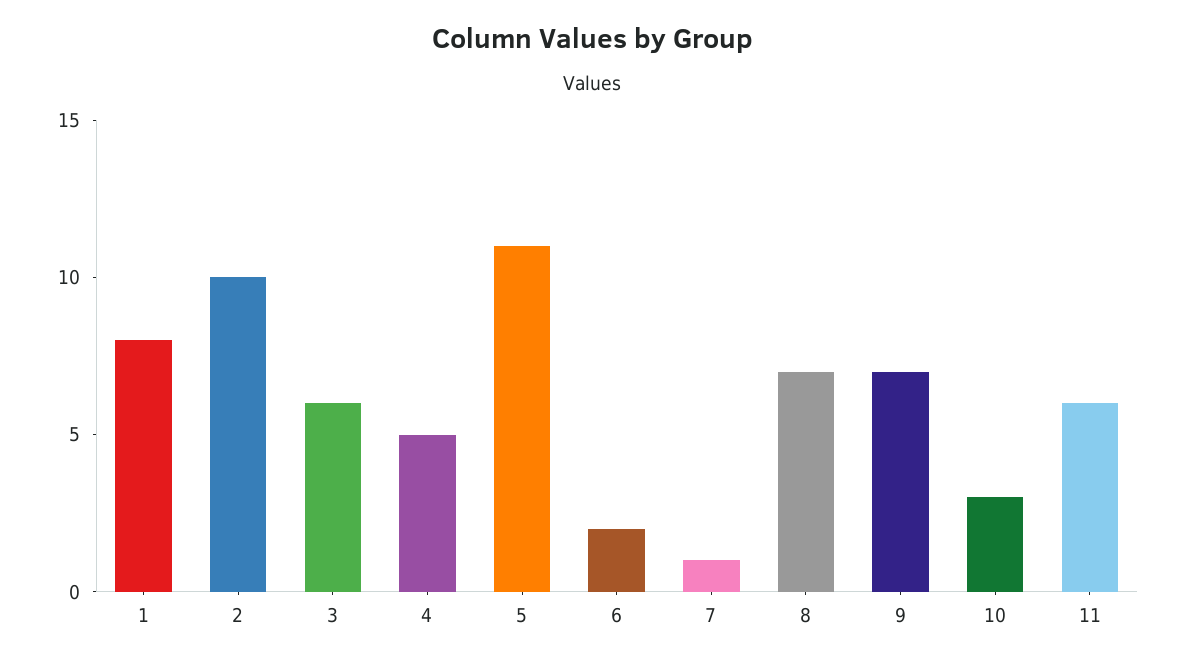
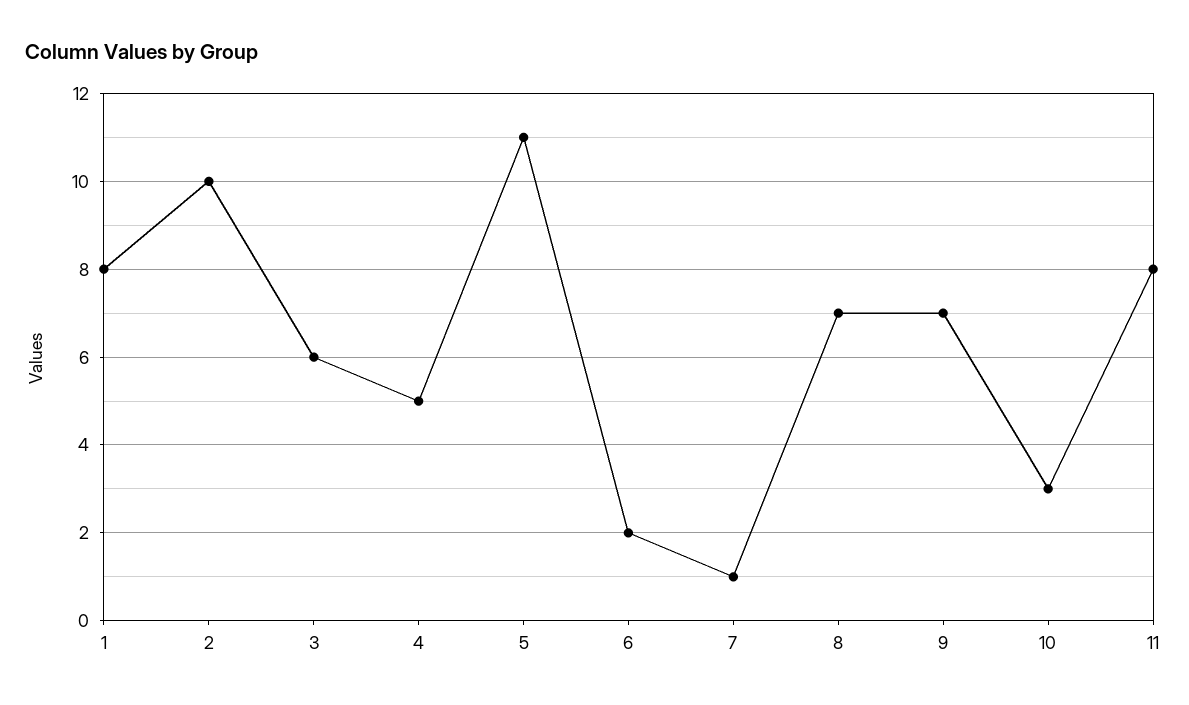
  {
    "1": 8,
    "2": 10,
    "3": 6,
    "4": 5,
    "5": 11,
    "6": 2,
    "7": 1,
    "8": 7,
    "9": 7,
    "10": 3,
-   "11": 6
+   "11": 8
  }

